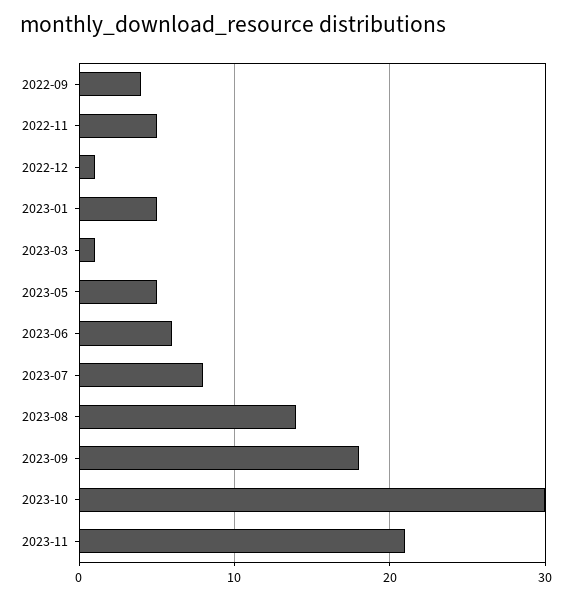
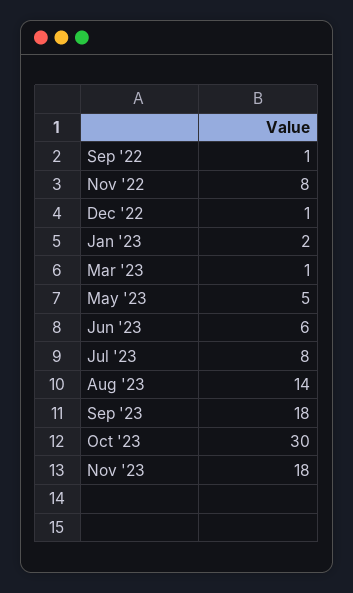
  {
-   "2022-09": 4,
+   "2022-09": 1,
-   "2022-11": 5,
+   "2022-11": 8,
    "2022-12": 1,
-   "2023-01": 5,
+   "2023-01": 2,
    "2023-03": 1,
    "2023-05": 5,
    "2023-06": 6,
    "2023-07": 8,
    "2023-08": 14,
    "2023-09": 18,
    "2023-10": 30,
-   "2023-11": 21
+   "2023-11": 18
  }

